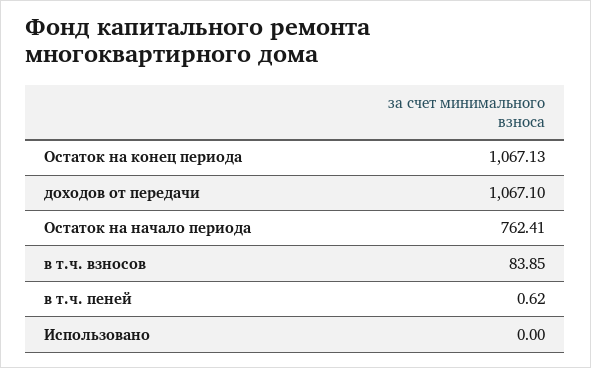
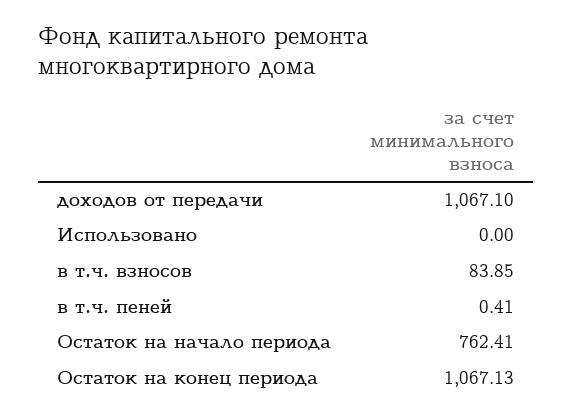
  {
    "Остаток на конец периода": 1067.13,
    "доходов от передачи": 1067.1,
    "Остаток на начало периода": 762.41,
    "в т.ч. взносов": 83.85,
-   "в т.ч. пеней": 0.62,
+   "в т.ч. пеней": 0.41,
    "Использовано": 0
  }

